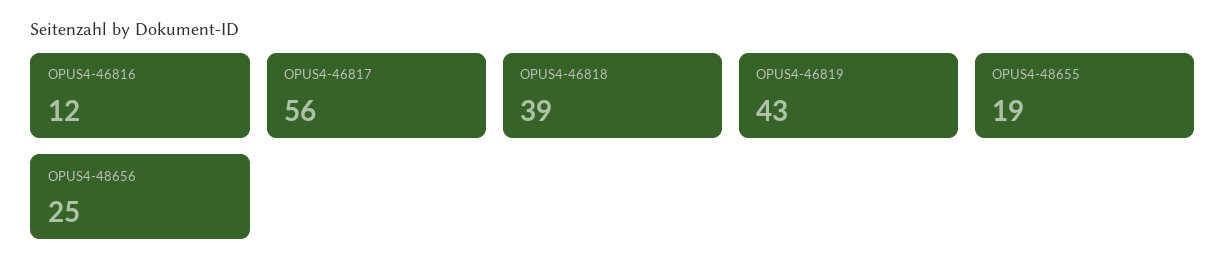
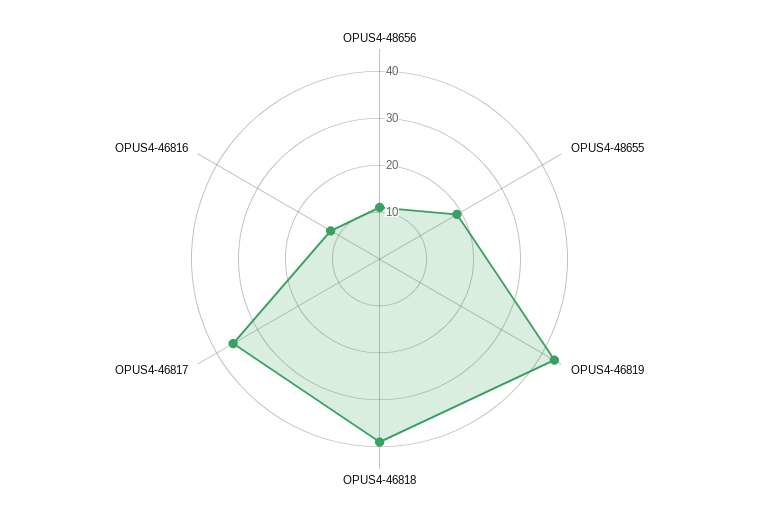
  {
    "OPUS4-46816": 12,
-   "OPUS4-46817": 56,
+   "OPUS4-46817": 35,
    "OPUS4-46818": 39,
    "OPUS4-46819": 43,
    "OPUS4-48655": 19,
-   "OPUS4-48656": 25
+   "OPUS4-48656": 10
  }

